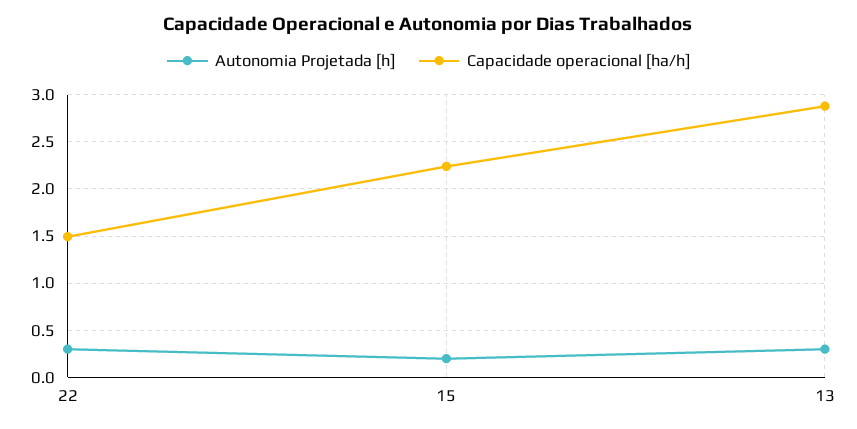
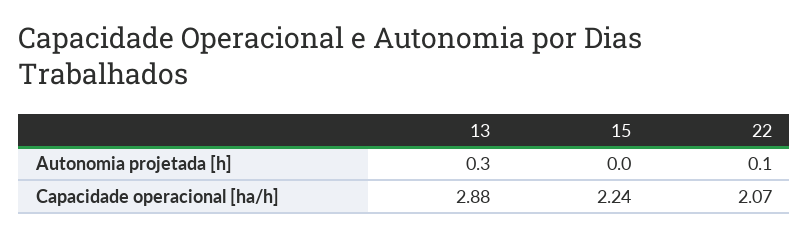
  {
    "Autonomia Projetada [h]": {
-     "22": 0.3,
+     "22": 0.1,
-     "15": 0.2,
+     "15": 0,
      "13": 0.3
    },
    "Capacidade operacional [ha/h]": {
-     "22": 1.5,
+     "22": 2.07,
      "15": 2.24,
      "13": 2.88
    }
  }

